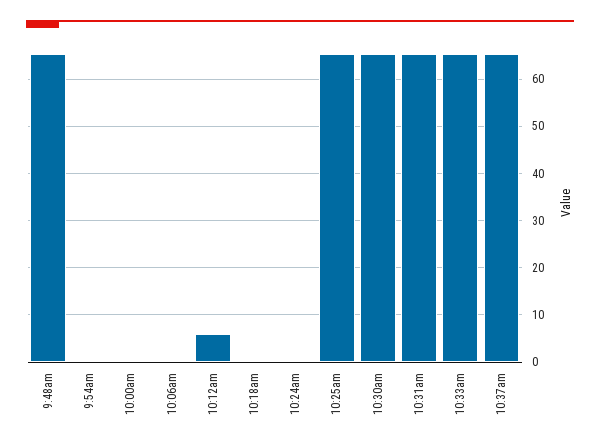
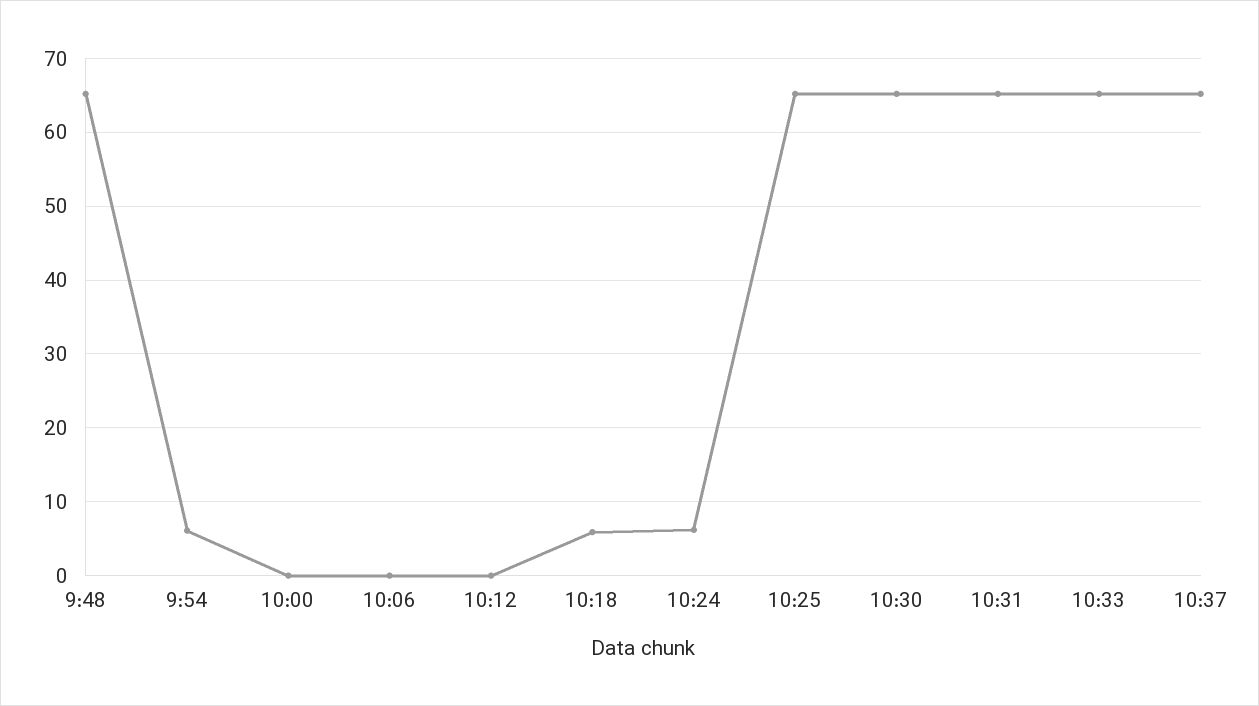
  {
    "9:48am": 65,
-   "9:54am": 0,
+   "9:54am": 6,
    "10:00am": 0,
    "10:06am": 0,
-   "10:12am": 6,
+   "10:12am": 0,
-   "10:18am": 0,
+   "10:18am": 6,
-   "10:24am": 0,
+   "10:24am": 6,
    "10:25am": 65,
    "10:30am": 65,
    "10:31am": 65,
    "10:33am": 65,
    "10:37am": 65
  }

